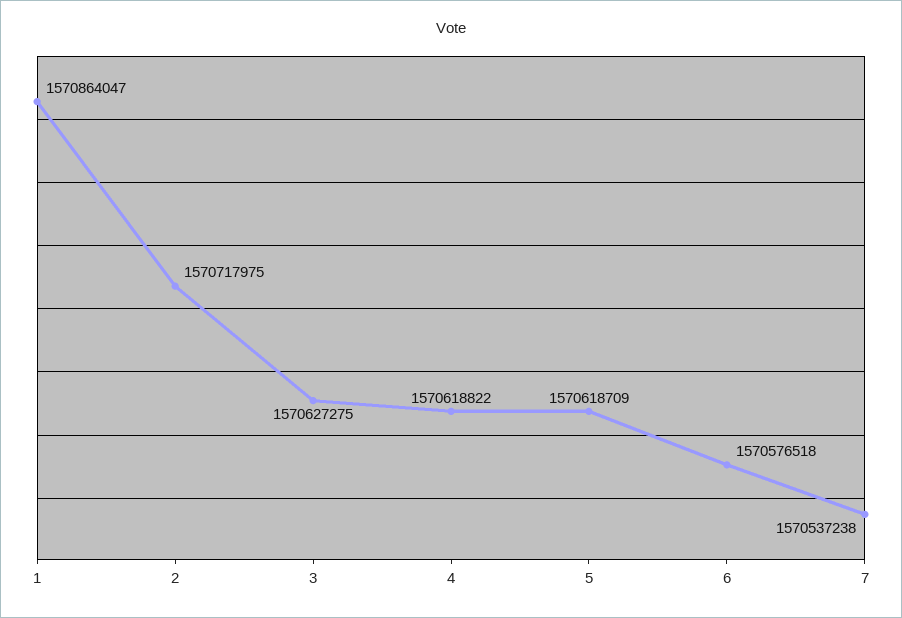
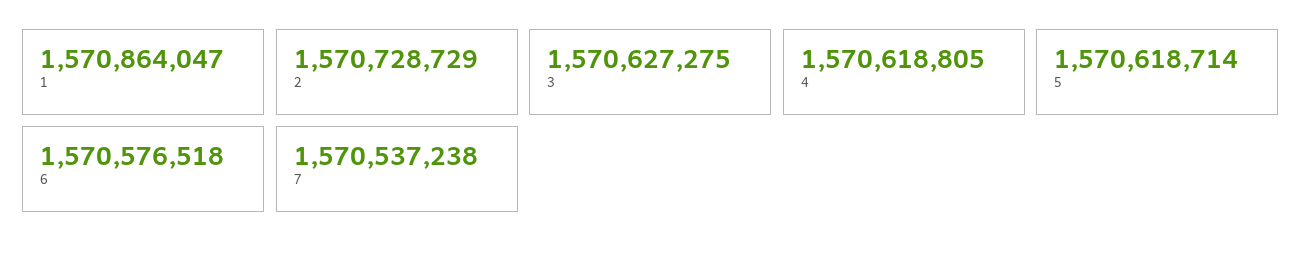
  {
    "1": 1570864047,
-   "2": 1570717975,
+   "2": 1570728729,
    "3": 1570627275,
-   "4": 1570618822,
+   "4": 1570618805,
-   "5": 1570618709,
+   "5": 1570618714,
    "6": 1570576518,
    "7": 1570537238
  }

